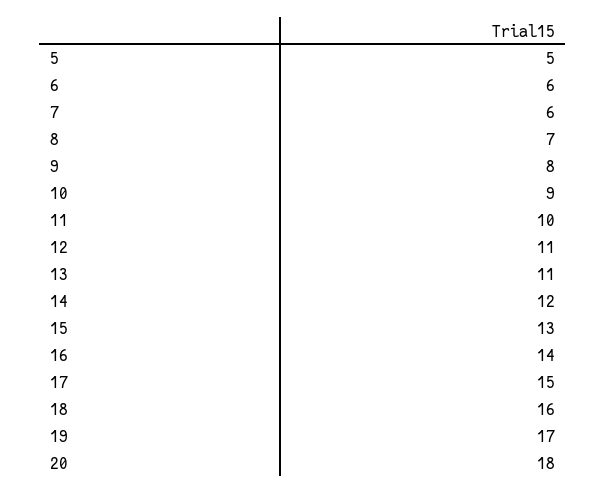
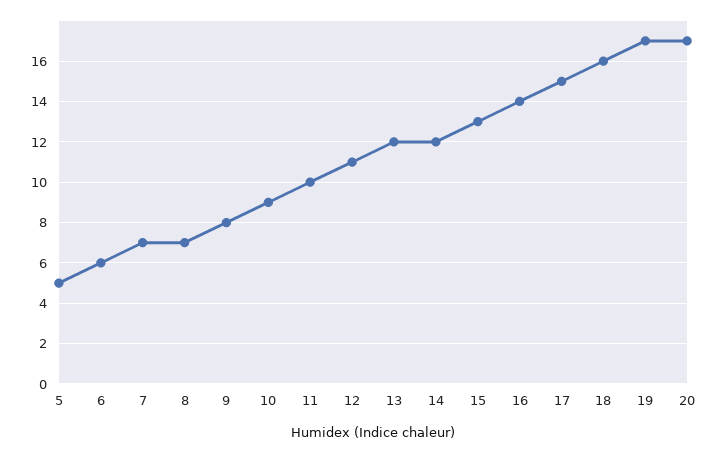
  {
    "5": 5,
    "6": 6,
-   "7": 6,
+   "7": 7,
    "8": 7,
    "9": 8,
    "10": 9,
    "11": 10,
    "12": 11,
-   "13": 11,
+   "13": 12,
    "14": 12,
    "15": 13,
    "16": 14,
    "17": 15,
    "18": 16,
    "19": 17,
-   "20": 18
+   "20": 17
  }

